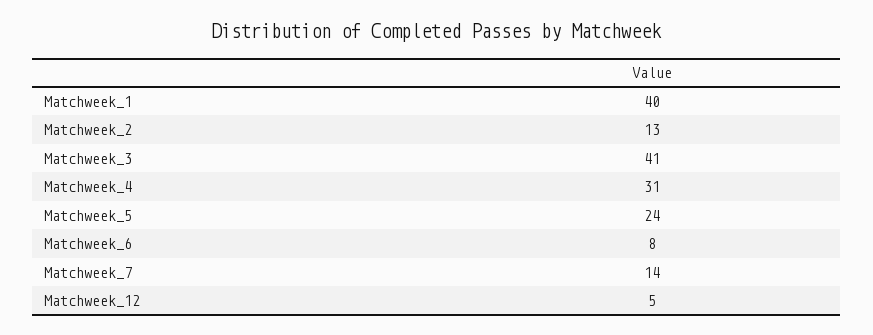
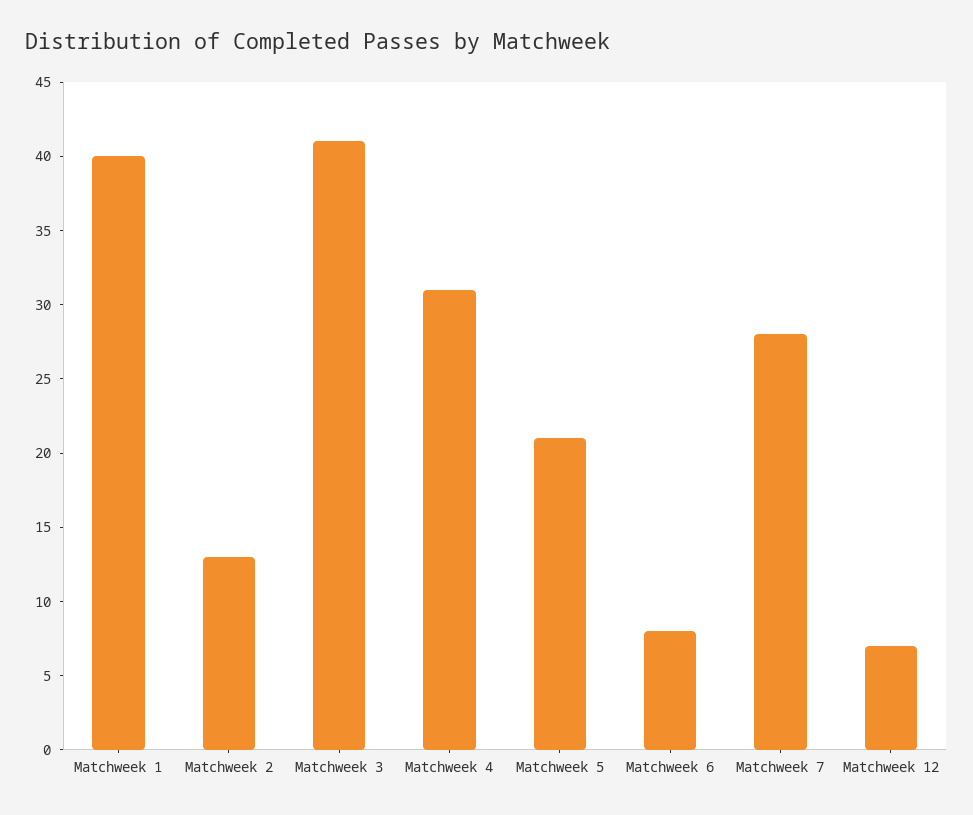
  {
    "Matchweek_1": 40,
    "Matchweek_2": 13,
    "Matchweek_3": 41,
    "Matchweek_4": 31,
-   "Matchweek_5": 24,
+   "Matchweek_5": 21,
    "Matchweek_6": 8,
-   "Matchweek_7": 14,
+   "Matchweek_7": 28,
-   "Matchweek_12": 5
+   "Matchweek_12": 7
  }

